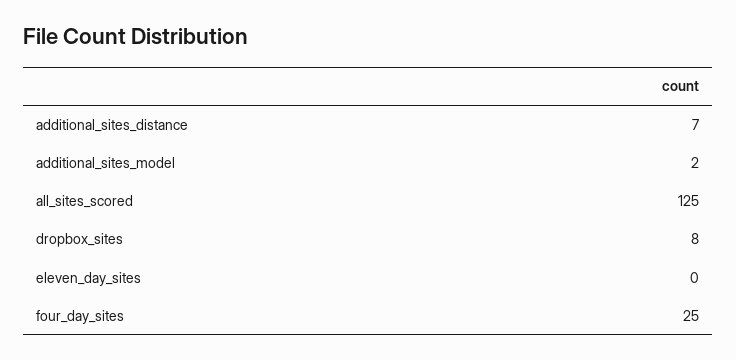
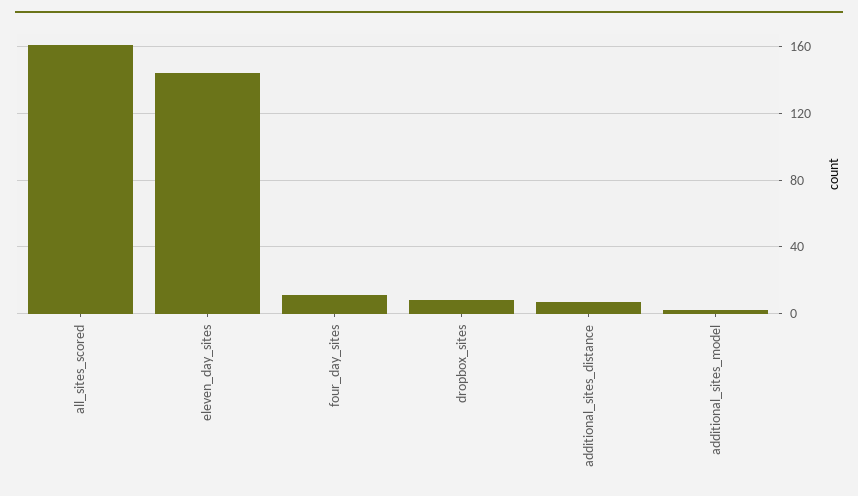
  {
    "additional_sites_distance": 7,
    "additional_sites_model": 2,
-   "all_sites_scored": 125,
+   "all_sites_scored": 160,
    "dropbox_sites": 8,
-   "eleven_day_sites": 0,
+   "eleven_day_sites": 145,
-   "four_day_sites": 25
+   "four_day_sites": 10
  }

